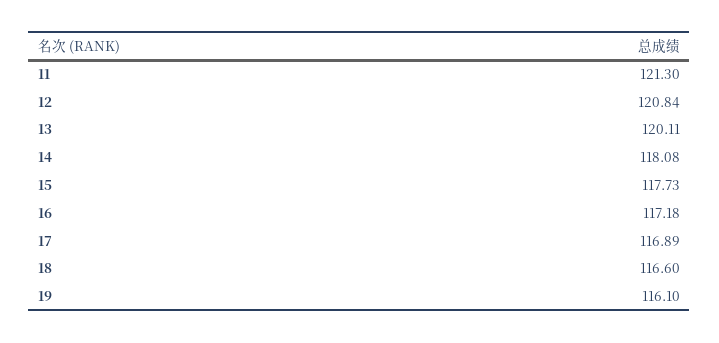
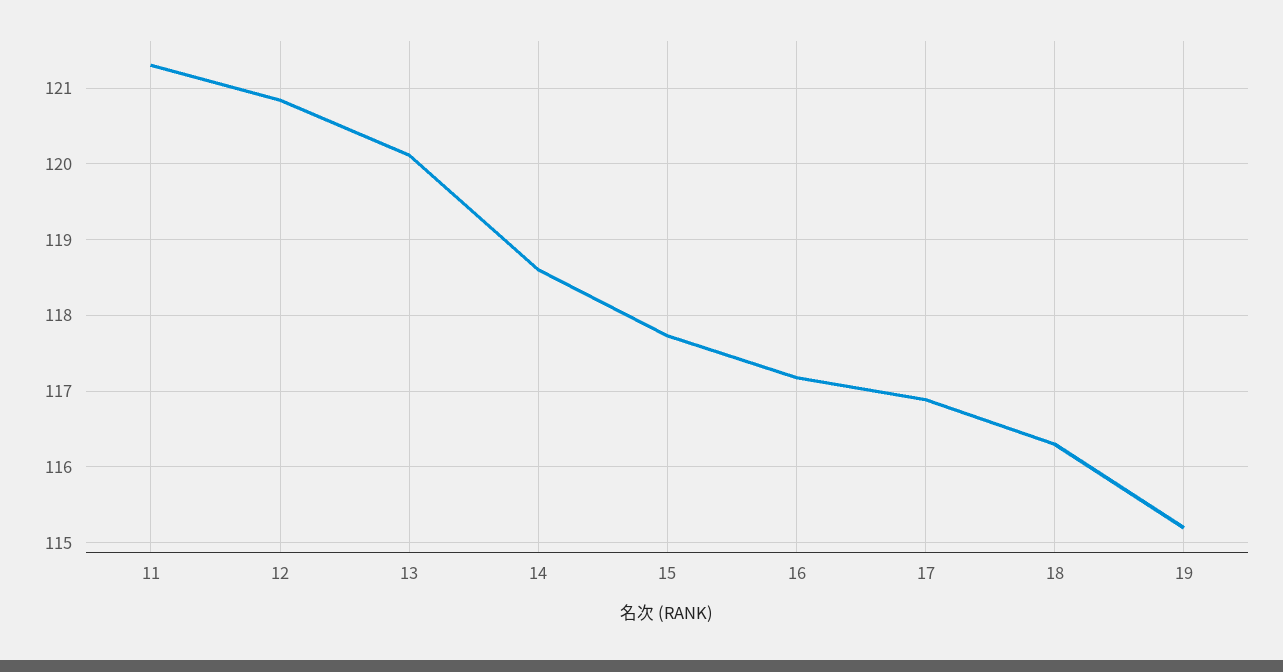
  {
    "11": 121.3,
    "12": 120.84,
    "13": 120.11,
-   "14": 118.08,
+   "14": 118.6,
    "15": 117.73,
    "16": 117.18,
    "17": 116.89,
-   "18": 116.6,
+   "18": 116.3,
-   "19": 116.1
+   "19": 115.2
  }

